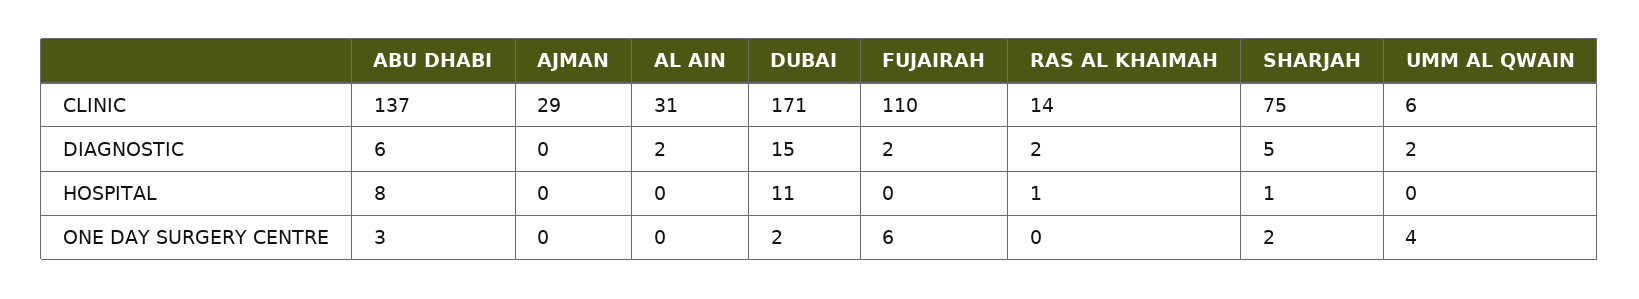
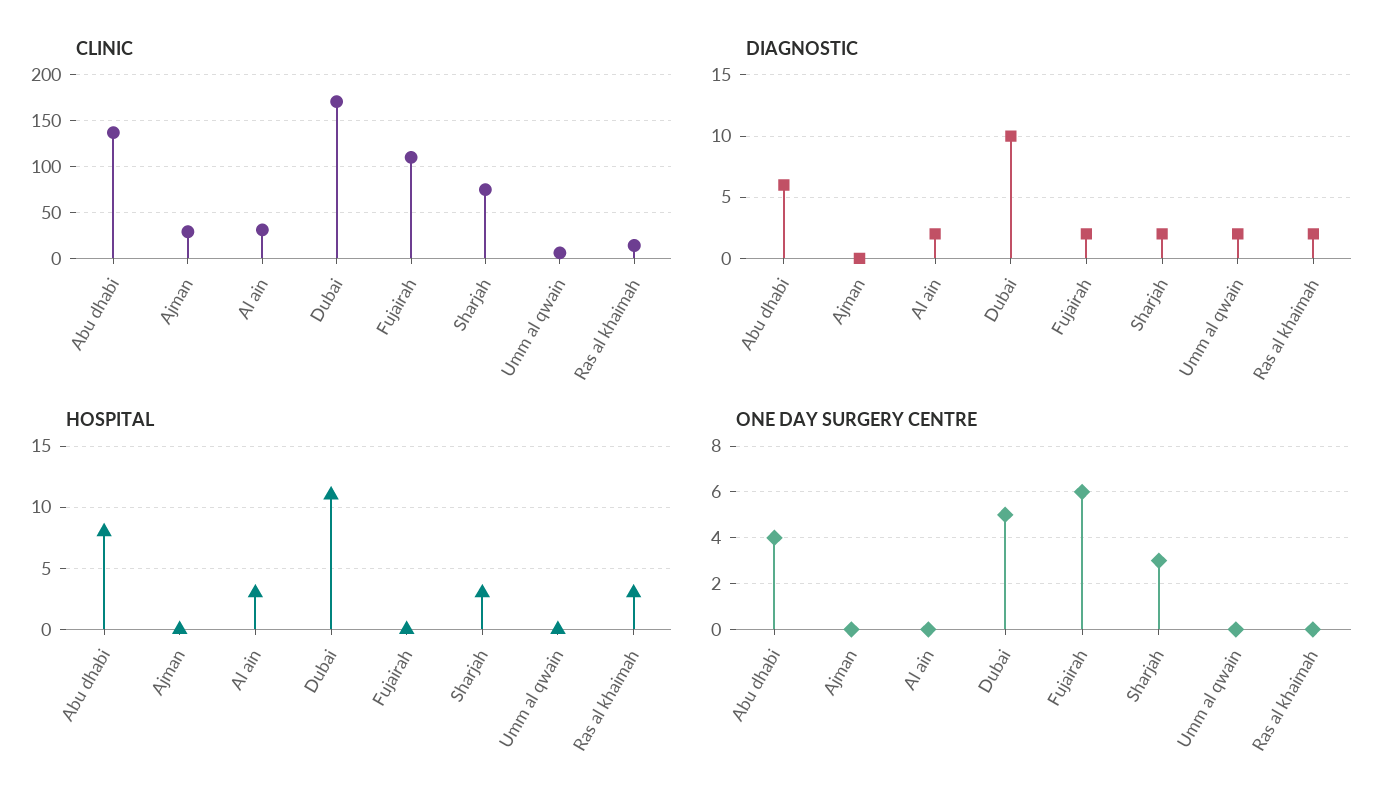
  {
    "CLINIC": {
      "ABU DHABI": 137,
      "AJMAN": 29,
      "AL AIN": 31,
      "DUBAI": 171,
      "FUJAIRAH": 110,
      "RAS AL KHAIMAH": 14,
      "SHARJAH": 75,
      "UMM AL QWAIN": 6
    },
    "DIAGNOSTIC": {
      "ABU DHABI": 6,
      "AJMAN": 0,
      "AL AIN": 2,
-     "DUBAI": 15,
+     "DUBAI": 10,
      "FUJAIRAH": 2,
      "RAS AL KHAIMAH": 2,
-     "SHARJAH": 5,
+     "SHARJAH": 2,
      "UMM AL QWAIN": 2
    },
    "HOSPITAL": {
      "ABU DHABI": 8,
      "AJMAN": 0,
-     "AL AIN": 0,
+     "AL AIN": 3,
      "DUBAI": 11,
      "FUJAIRAH": 0,
-     "RAS AL KHAIMAH": 1,
+     "RAS AL KHAIMAH": 3,
-     "SHARJAH": 1,
+     "SHARJAH": 3,
      "UMM AL QWAIN": 0
    },
    "ONE DAY SURGERY CENTRE": {
-     "ABU DHABI": 3,
+     "ABU DHABI": 4,
      "AJMAN": 0,
      "AL AIN": 0,
-     "DUBAI": 2,
+     "DUBAI": 5,
      "FUJAIRAH": 6,
      "RAS AL KHAIMAH": 0,
-     "SHARJAH": 2,
+     "SHARJAH": 3,
-     "UMM AL QWAIN": 4
+     "UMM AL QWAIN": 0
    }
  }

